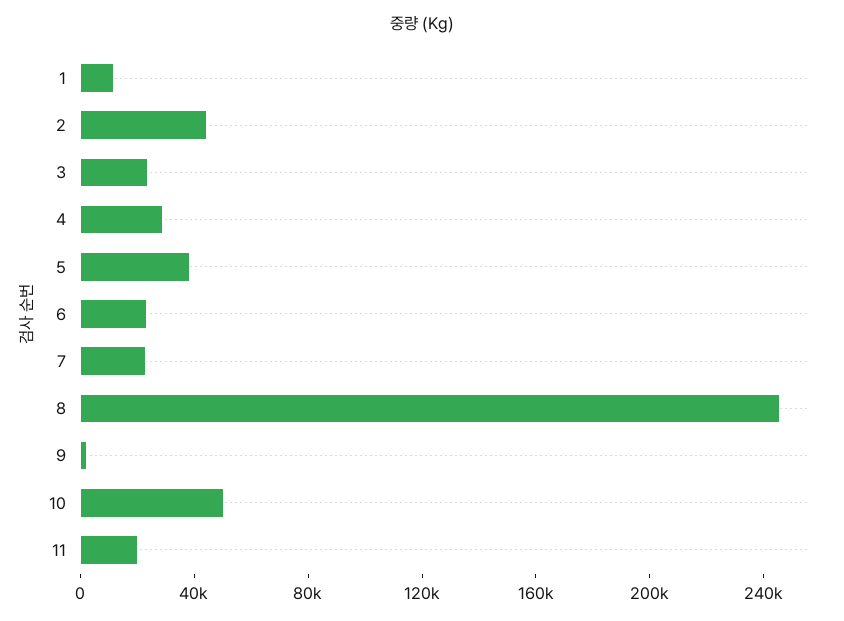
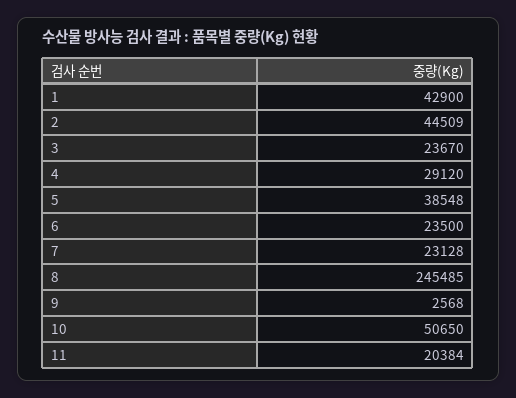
  {
-   "1": 10000,
+   "1": 42900,
    "2": 44509,
    "3": 23670,
    "4": 29120,
    "5": 38548,
    "6": 23500,
    "7": 23128,
    "8": 245485,
    "9": 2568,
    "10": 50650,
    "11": 20384
  }

